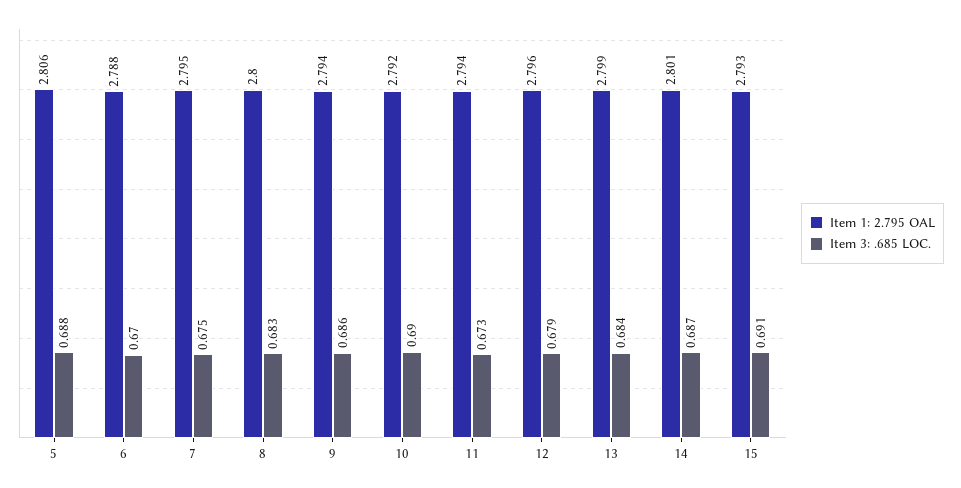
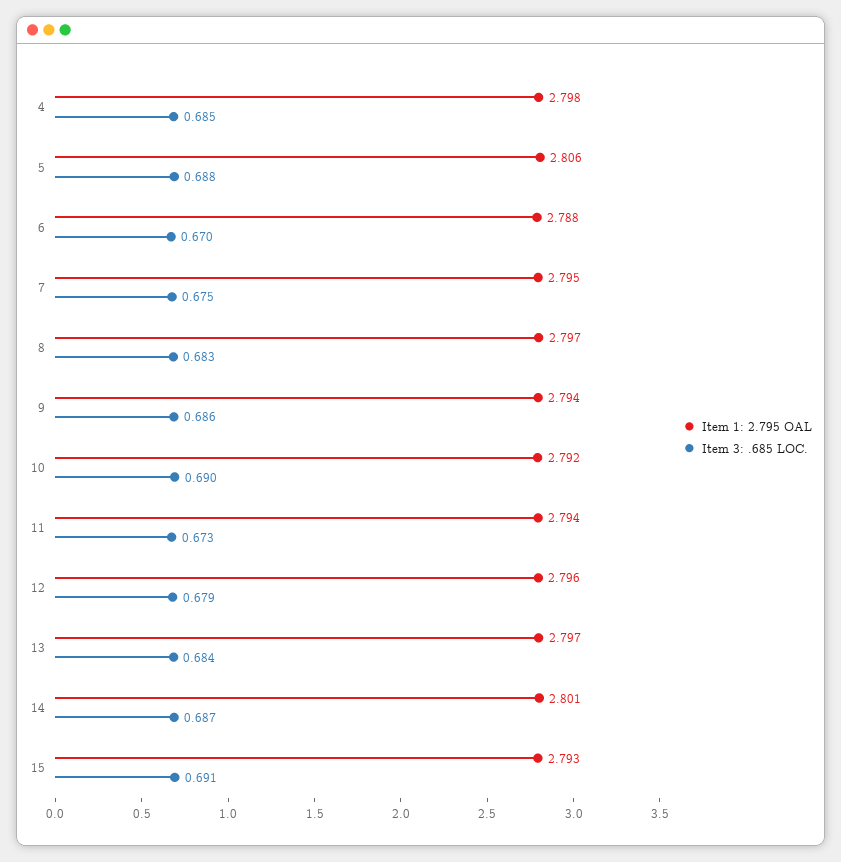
  {
    "Item 1: 2.795 OAL": {
      "5": 2.806,
      "6": 2.788,
      "7": 2.795,
-     "8": 2.8,
+     "8": 2.797,
      "9": 2.794,
      "10": 2.792,
      "11": 2.794,
      "12": 2.796,
-     "13": 2.799,
+     "13": 2.797,
      "14": 2.801,
-     "15": 2.793
+     "15": 2.793,
+     "4": 2.798
    },
    "Item 3: .685 LOC.": {
      "5": 0.688,
      "6": 0.67,
      "7": 0.675,
      "8": 0.683,
      "9": 0.686,
      "10": 0.69,
      "11": 0.673,
      "12": 0.679,
      "13": 0.684,
      "14": 0.687,
-     "15": 0.691
+     "15": 0.691,
+     "4": 0.685
    }
  }

